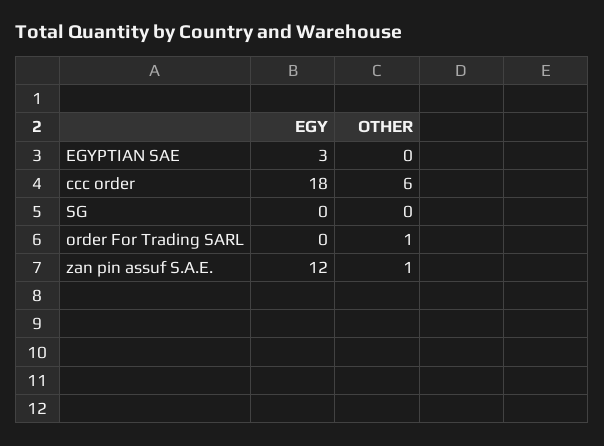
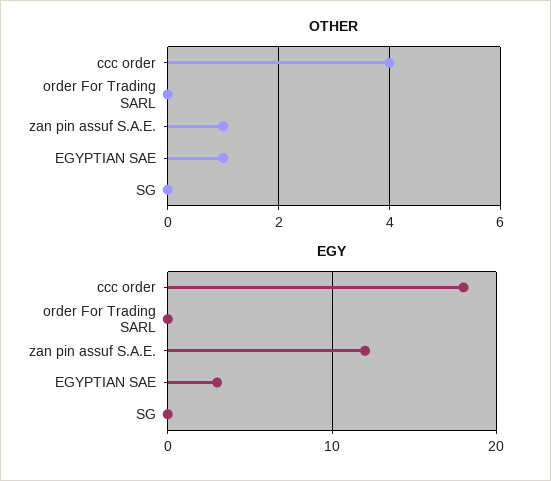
  {
    "EGY": {
      "EGYPTIAN SAE": 3,
      "ccc order": 18,
      "SG": 0,
      "order For Trading SARL": 0,
      "zan pin assuf S.A.E.": 12
    },
    "OTHER": {
-     "EGYPTIAN SAE": 0,
+     "EGYPTIAN SAE": 1,
-     "ccc order": 6,
+     "ccc order": 4,
      "SG": 0,
-     "order For Trading SARL": 1,
+     "order For Trading SARL": 0,
      "zan pin assuf S.A.E.": 1
    }
  }

